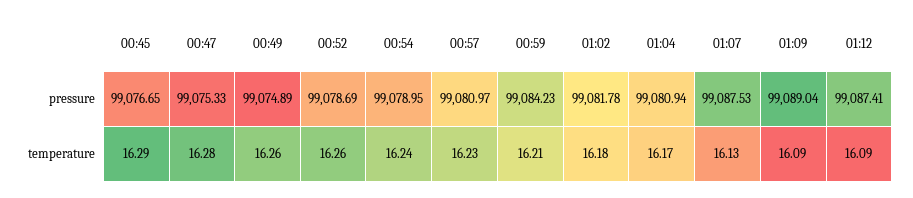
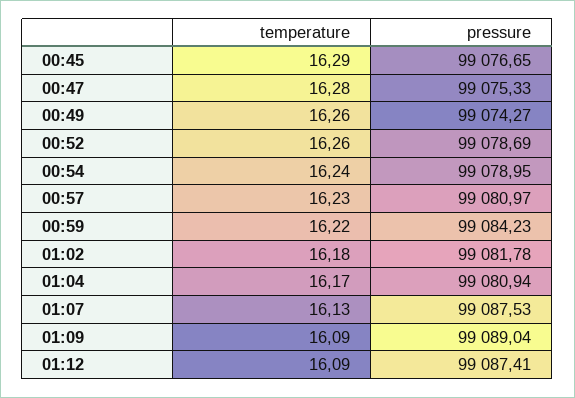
  {
    "00:45": {
      "pressure": 99076.65,
      "temperature": 16.29
    },
    "00:47": {
      "pressure": 99075.33,
      "temperature": 16.28
    },
    "00:49": {
-     "pressure": 99074.89,
+     "pressure": 99074.27,
      "temperature": 16.26
    },
    "00:52": {
      "pressure": 99078.69,
      "temperature": 16.26
    },
    "00:54": {
      "pressure": 99078.95,
      "temperature": 16.24
    },
    "00:57": {
      "pressure": 99080.97,
      "temperature": 16.23
    },
    "00:59": {
      "pressure": 99084.23,
-     "temperature": 16.21
+     "temperature": 16.22
    },
    "01:02": {
      "pressure": 99081.78,
      "temperature": 16.18
    },
    "01:04": {
      "pressure": 99080.94,
      "temperature": 16.17
    },
    "01:07": {
      "pressure": 99087.53,
      "temperature": 16.13
    },
    "01:09": {
      "pressure": 99089.04,
      "temperature": 16.09
    },
    "01:12": {
      "pressure": 99087.41,
      "temperature": 16.09
    }
  }

